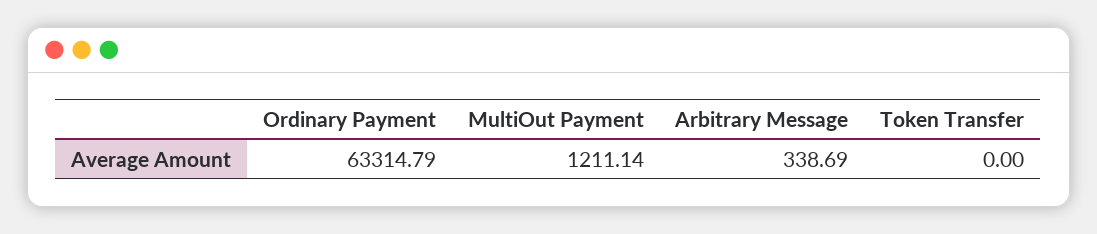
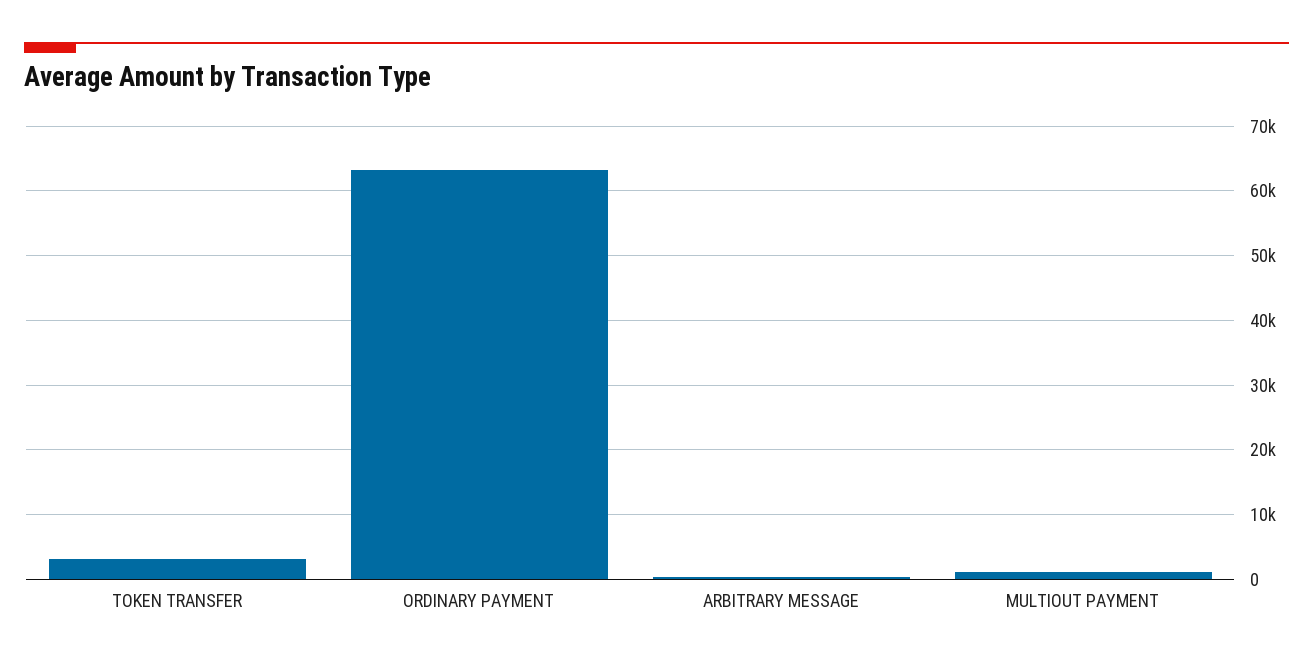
  {
    "Ordinary Payment": 63314.79,
    "MultiOut Payment": 1211.14,
    "Arbitrary Message": 338.69,
-   "Token Transfer": 0
+   "Token Transfer": 3000
  }

